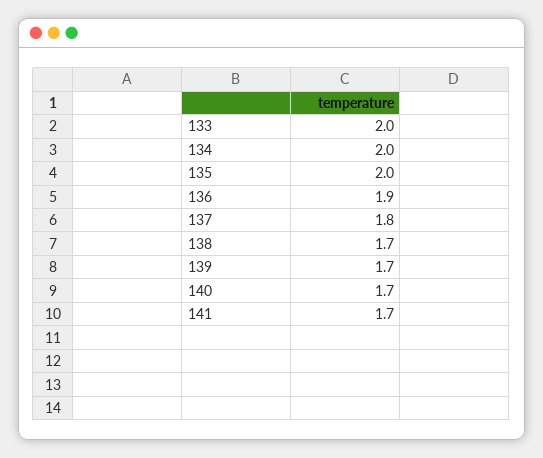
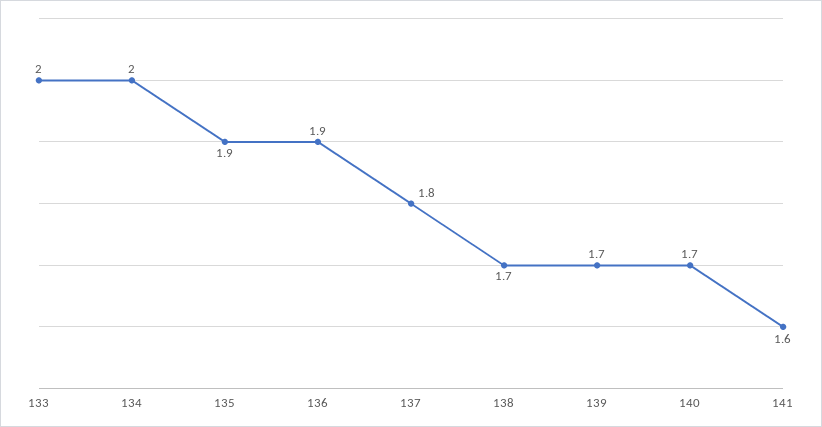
  {
    "133": 2,
    "134": 2,
-   "135": 2,
+   "135": 1.9,
    "136": 1.9,
    "137": 1.8,
    "138": 1.7,
    "139": 1.7,
    "140": 1.7,
-   "141": 1.7
+   "141": 1.6
  }

